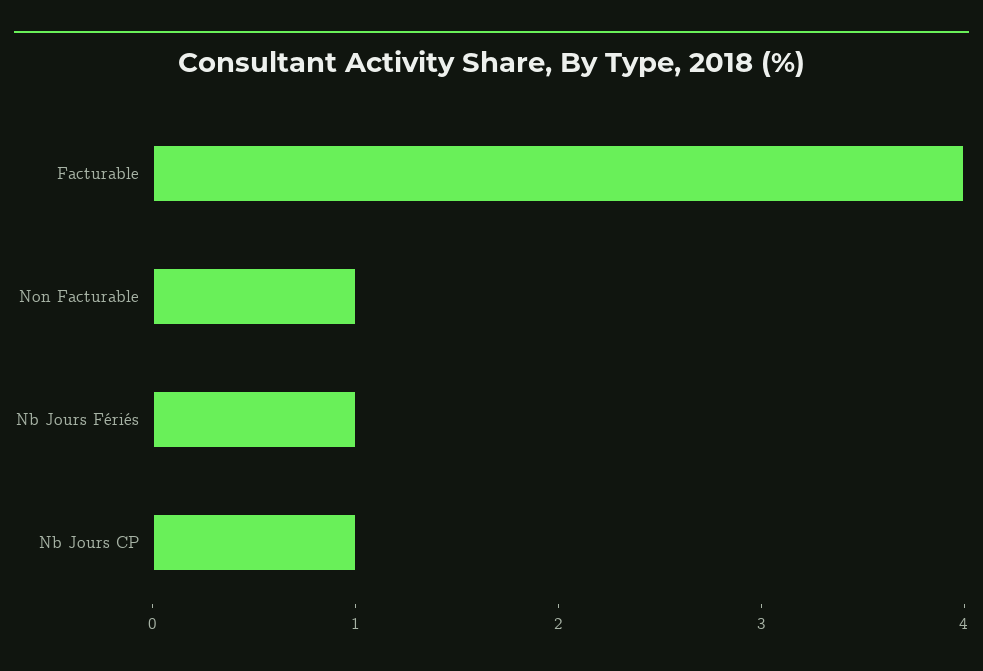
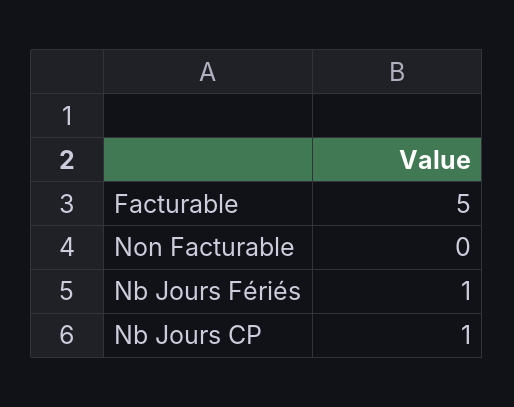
  {
-   "Facturable": 4,
+   "Facturable": 5,
-   "Non Facturable": 1,
+   "Non Facturable": 0,
    "Nb Jours Fériés": 1,
    "Nb Jours CP": 1
  }

